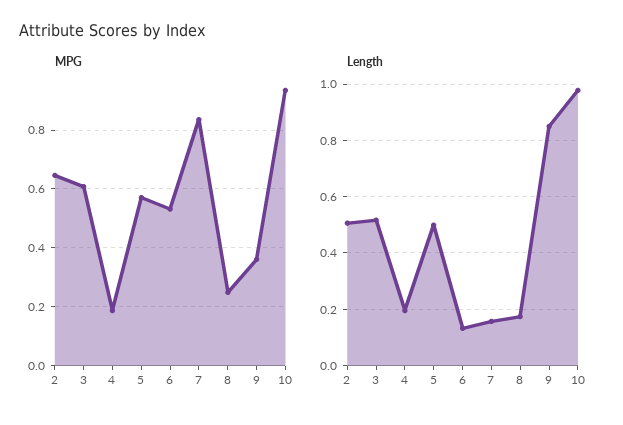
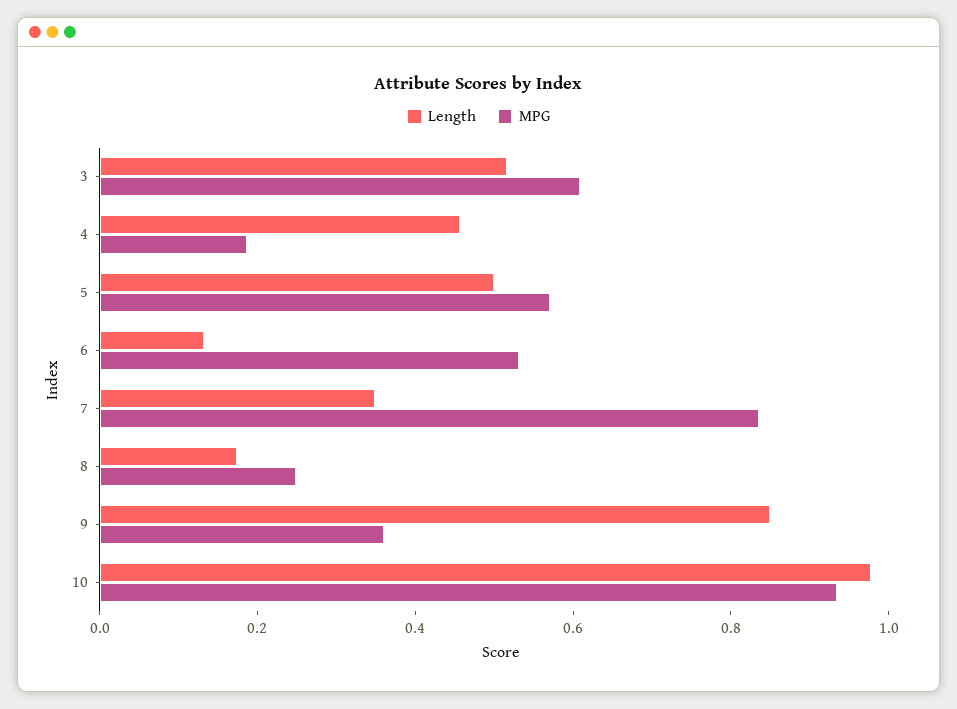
  {
    "MPG": {
-     "2": 0.65,
      "3": 0.6,
      "4": 0.175,
      "5": 0.575,
      "6": 0.525,
      "7": 0.825,
      "8": 0.25,
      "9": 0.35,
      "10": 0.925
    },
    "Length": {
-     "2": 0.5,
      "3": 0.525,
-     "4": 0.2,
+     "4": 0.45,
      "5": 0.5,
      "6": 0.125,
-     "7": 0.15,
+     "7": 0.35,
      "8": 0.175,
      "9": 0.85,
      "10": 0.975
    }
  }

